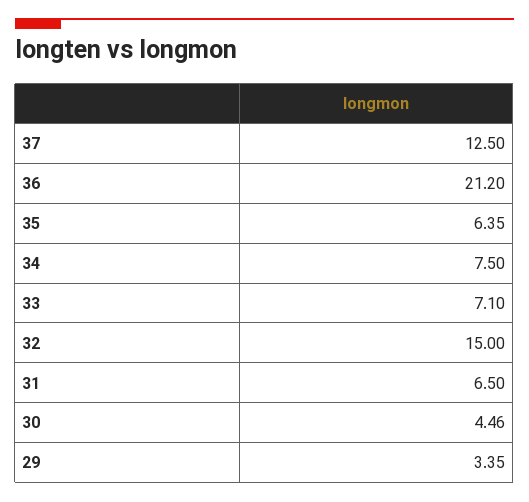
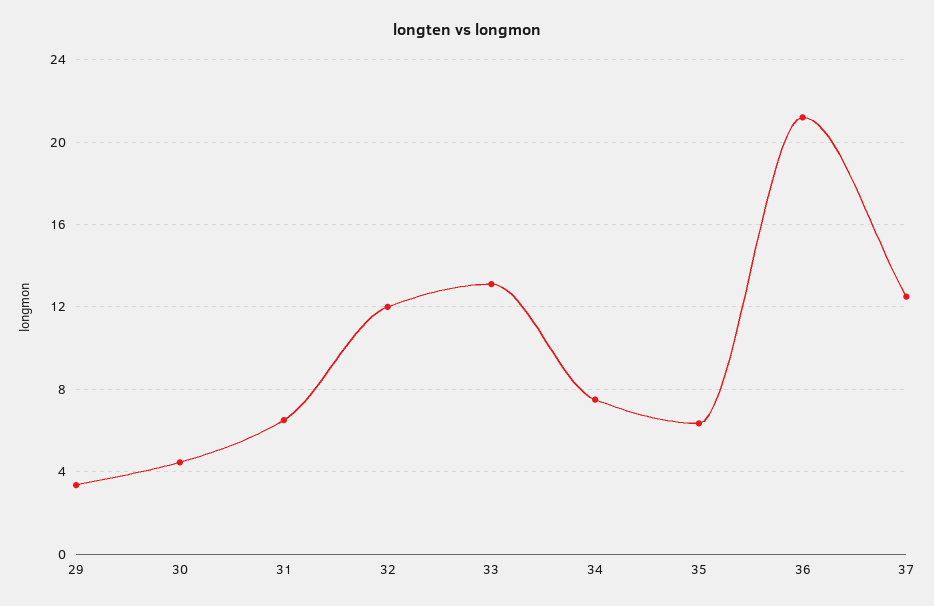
  {
    "37": 12.5,
    "36": 21.2,
    "35": 6.35,
    "34": 7.5,
-   "33": 7.1,
+   "33": 13,
-   "32": 15,
+   "32": 12,
    "31": 6.5,
    "30": 4.46,
    "29": 3.35
  }

